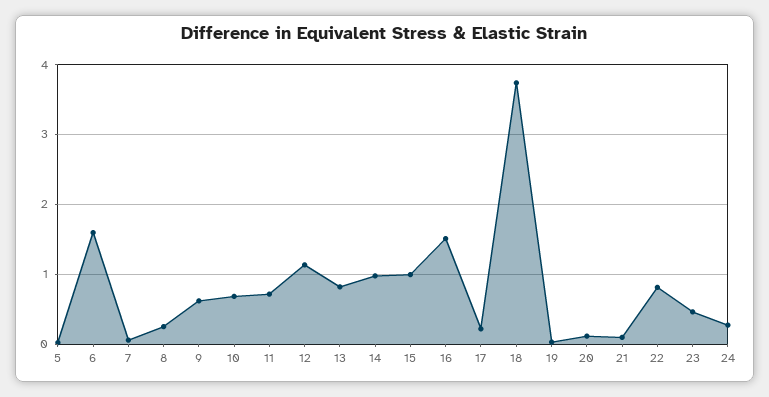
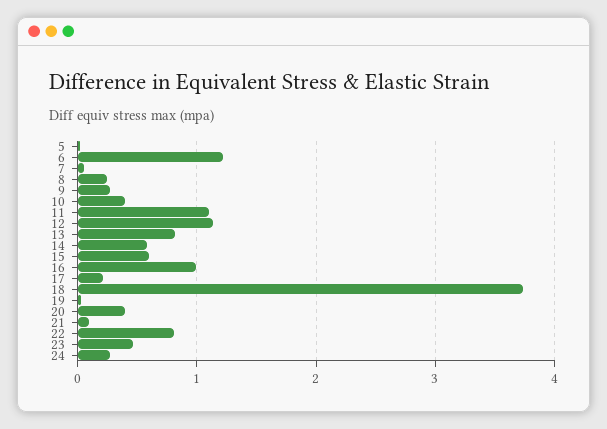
  {
    "5": 0,
-   "6": 1.6,
+   "6": 1.2,
    "7": 0.1,
    "8": 0.3,
-   "9": 0.6,
+   "9": 0.3,
-   "10": 0.7,
+   "10": 0.4,
-   "11": 0.7,
+   "11": 1.1,
    "12": 1.1,
    "13": 0.8,
-   "14": 1,
+   "14": 0.6,
-   "15": 1,
+   "15": 0.6,
-   "16": 1.5,
+   "16": 1,
    "17": 0.2,
    "18": 3.7,
    "19": 0,
-   "20": 0.1,
+   "20": 0.4,
    "21": 0.1,
    "22": 0.8,
    "23": 0.5,
    "24": 0.3
  }

